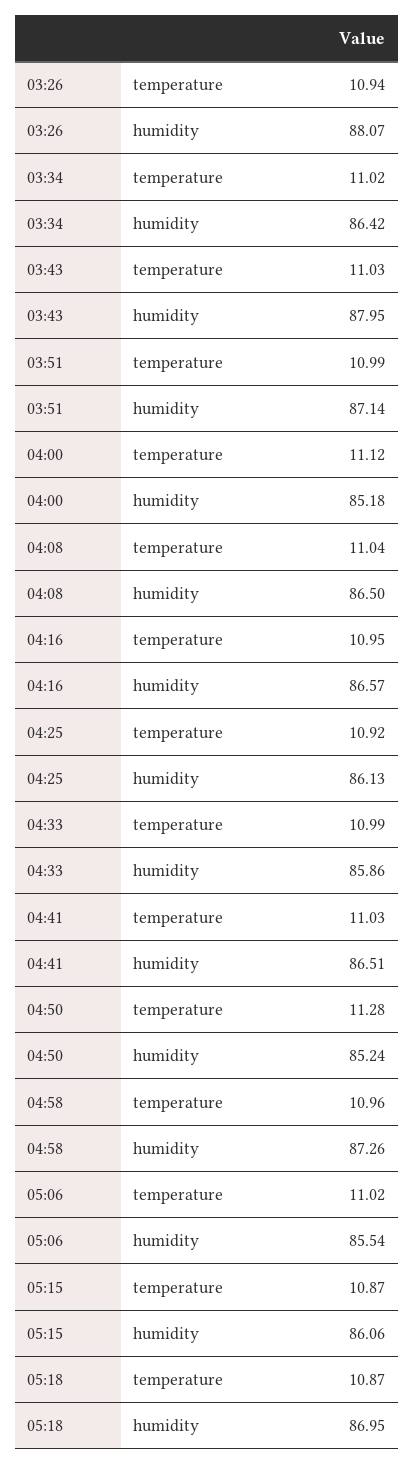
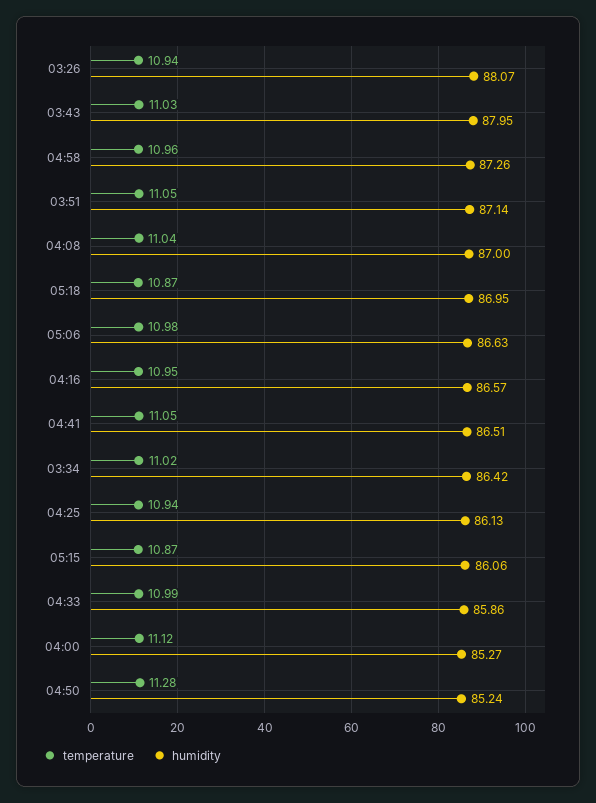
  {
    "temperature": {
      "03:26": 10.94,
      "03:34": 11.02,
      "03:43": 11.03,
-     "03:51": 10.99,
+     "03:51": 11.05,
      "04:00": 11.12,
      "04:08": 11.04,
      "04:16": 10.95,
-     "04:25": 10.92,
+     "04:25": 10.94,
      "04:33": 10.99,
-     "04:41": 11.03,
+     "04:41": 11.05,
      "04:50": 11.28,
      "04:58": 10.96,
-     "05:06": 11.02,
+     "05:06": 10.98,
      "05:15": 10.87,
      "05:18": 10.87
    },
    "humidity": {
      "03:26": 88.07,
      "03:34": 86.42,
      "03:43": 87.95,
      "03:51": 87.14,
-     "04:00": 85.18,
+     "04:00": 85.27,
-     "04:08": 86.5,
+     "04:08": 87,
      "04:16": 86.57,
      "04:25": 86.13,
      "04:33": 85.86,
      "04:41": 86.51,
      "04:50": 85.24,
      "04:58": 87.26,
-     "05:06": 85.54,
+     "05:06": 86.63,
      "05:15": 86.06,
      "05:18": 86.95
    }
  }

